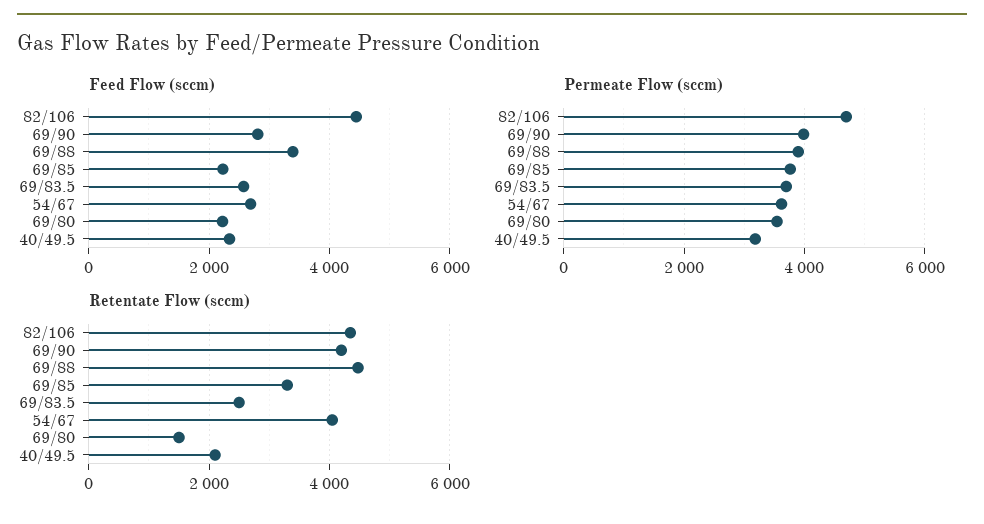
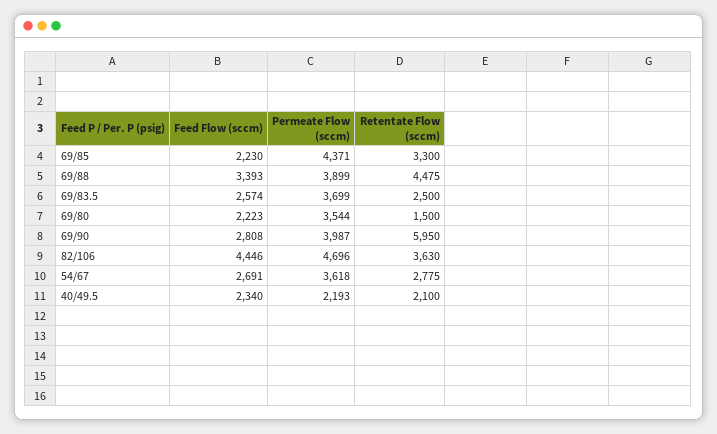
  {
    "Feed Flow (sccm)": {
      "82/106": 4446,
      "69/90": 2808,
      "69/88": 3393,
      "69/85": 2230,
      "69/83.5": 2574,
      "54/67": 2691,
      "69/80": 2223,
      "40/49.5": 2340
    },
    "Permeate Flow (sccm)": {
      "82/106": 4696,
      "69/90": 3987,
      "69/88": 3899,
-     "69/85": 3800,
+     "69/85": 4371,
      "69/83.5": 3699,
      "54/67": 3618,
      "69/80": 3544,
-     "40/49.5": 3200
+     "40/49.5": 2193
    },
    "Retentate Flow (sccm)": {
-     "82/106": 4400,
+     "82/106": 3630,
-     "69/90": 4200,
+     "69/90": 5950,
      "69/88": 4475,
      "69/85": 3300,
      "69/83.5": 2500,
-     "54/67": 4000,
+     "54/67": 2775,
      "69/80": 1500,
      "40/49.5": 2100
    }
  }

